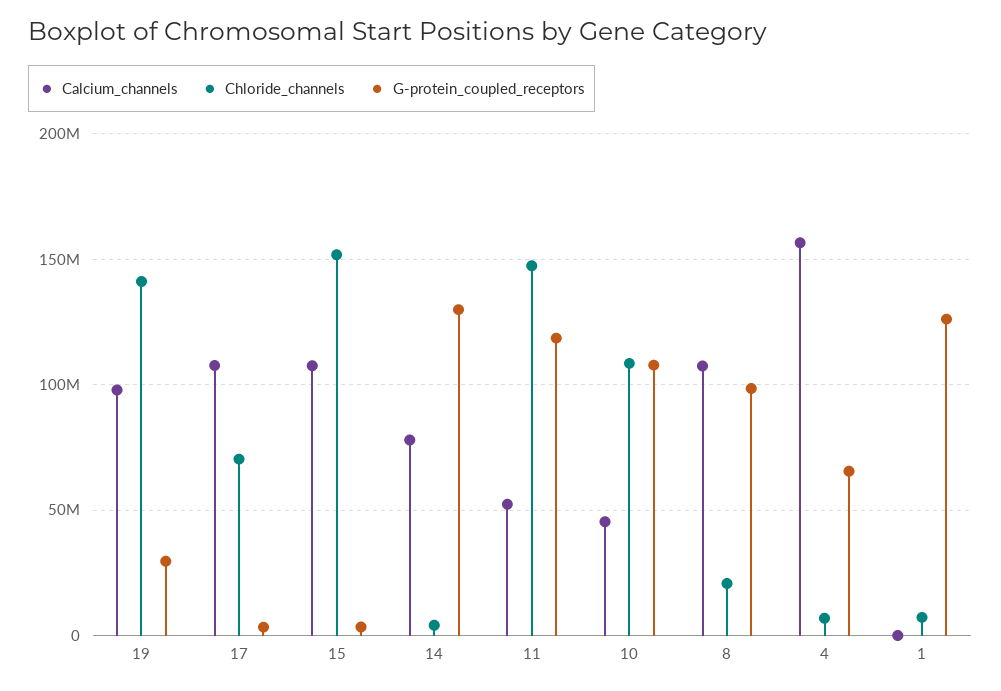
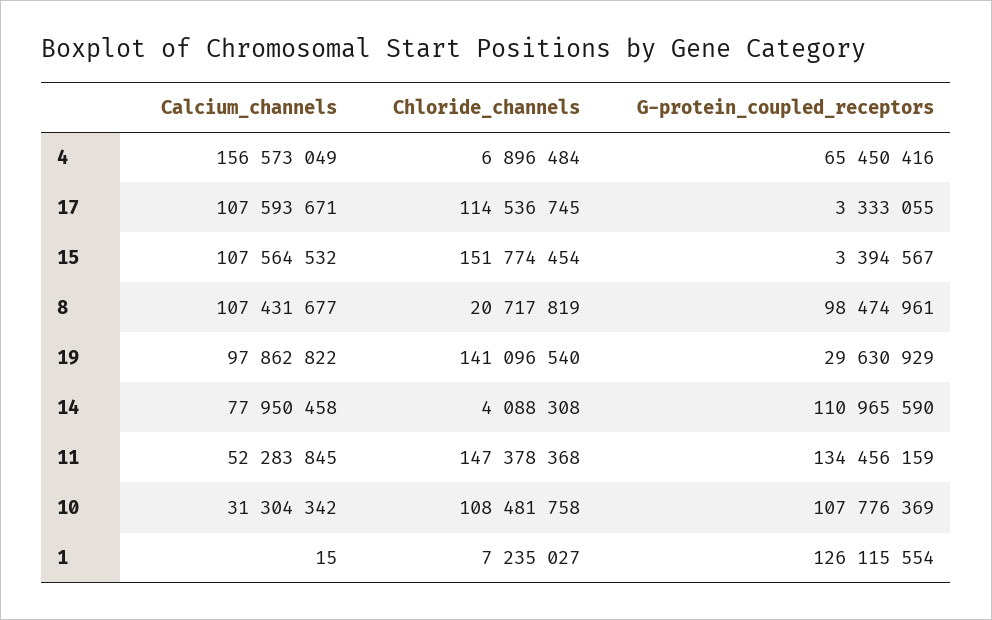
  {
    "Calcium_channels": {
      "19": 97862822,
      "17": 107593671,
      "15": 107564532,
      "14": 77950458,
      "11": 52283845,
-     "10": 45000000,
+     "10": 31304342,
      "8": 107431677,
      "4": 156573049,
      "1": 15
    },
    "Chloride_channels": {
      "19": 141096540,
-     "17": 70000000,
+     "17": 114536745,
      "15": 151774454,
      "14": 4088308,
      "11": 147378368,
      "10": 108481758,
      "8": 20717819,
      "4": 6896484,
      "1": 7235027
    },
    "G-protein_coupled_receptors": {
      "19": 29630929,
      "17": 3333055,
      "15": 3394567,
-     "14": 130000000,
+     "14": 110965590,
-     "11": 120000000,
+     "11": 134456159,
      "10": 107776369,
      "8": 98474961,
      "4": 65450416,
      "1": 126115554
    }
  }

